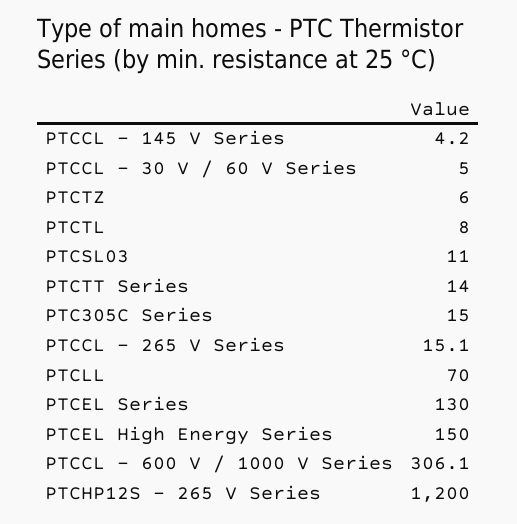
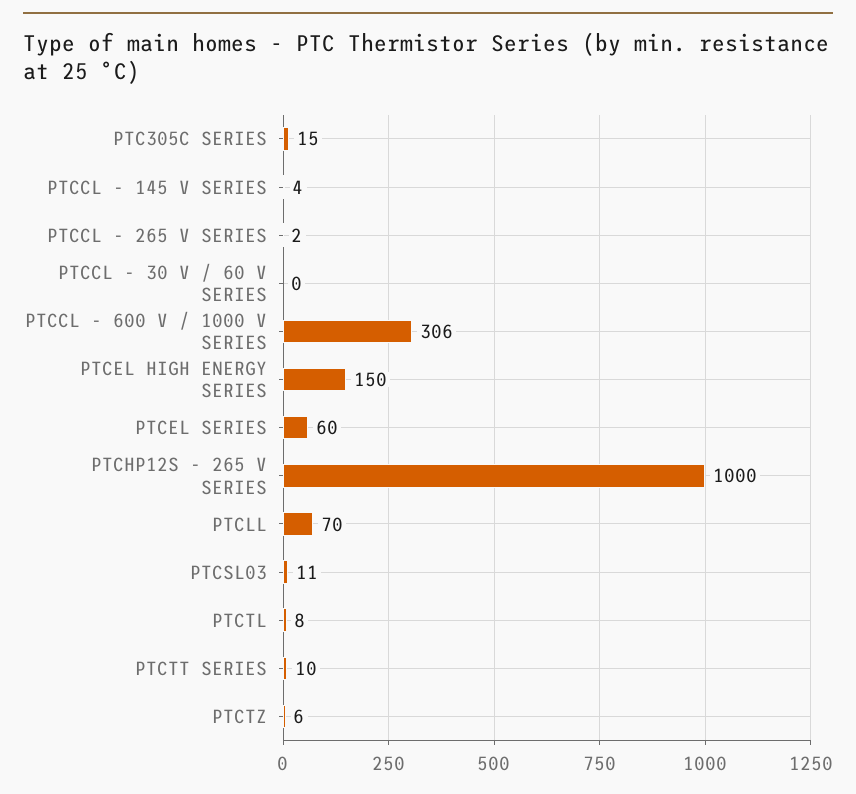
  {
    "PTCCL - 145 V Series": 4.2,
-   "PTCCL - 30 V / 60 V Series": 5,
+   "PTCCL - 30 V / 60 V Series": 0,
    "PTCTZ": 6,
    "PTCTL": 8,
    "PTCSL03": 11,
-   "PTCTT Series": 14,
+   "PTCTT Series": 10,
    "PTC305C Series": 15,
-   "PTCCL - 265 V Series": 15.1,
+   "PTCCL - 265 V Series": 2,
    "PTCLL": 70,
-   "PTCEL Series": 130,
+   "PTCEL Series": 60,
    "PTCEL High Energy Series": 150,
    "PTCCL - 600 V / 1000 V Series": 306.1,
-   "PTCHP12S - 265 V Series": 1200
+   "PTCHP12S - 265 V Series": 1000
  }

